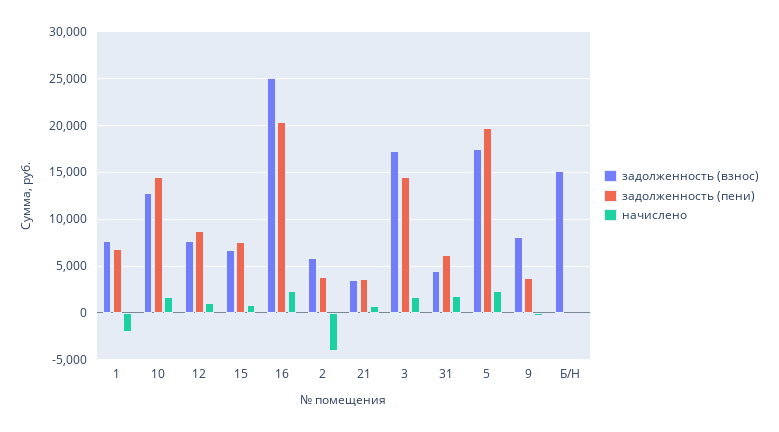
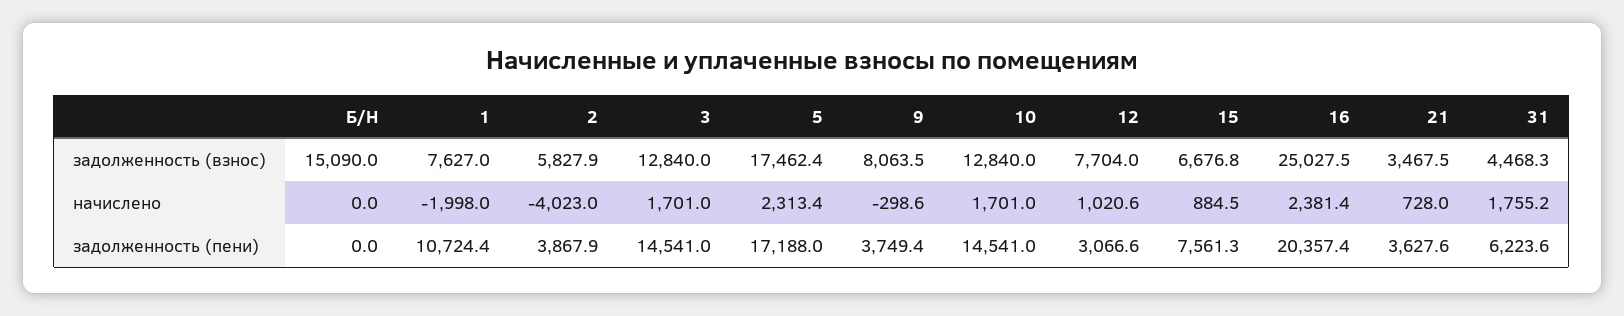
  {
    "задолженность (взнос)": {
      "1": 7627,
      "10": 12840,
      "12": 7704,
      "15": 6676.8,
      "16": 25027.5,
      "2": 5827.9,
      "21": 3467.5,
-     "3": 17000,
+     "3": 12840,
      "31": 4468.3,
      "5": 17462.4,
      "9": 8063.5,
      "Б/Н": 15090
    },
    "задолженность (пени)": {
-     "1": 7000,
+     "1": 10724.4,
      "10": 14541,
-     "12": 9000,
+     "12": 3066.6,
      "15": 7561.3,
      "16": 20357.4,
      "2": 3867.9,
      "21": 3627.6,
      "3": 14541,
      "31": 6223.6,
-     "5": 20000,
+     "5": 17188,
      "9": 3749.4,
      "Б/Н": 0
    },
    "начислено": {
      "1": -1998,
      "10": 1701,
      "12": 1020.6,
      "15": 884.5,
      "16": 2381.4,
      "2": -4023,
      "21": 728,
      "3": 1701,
      "31": 1755.2,
      "5": 2313.4,
      "9": -298.6,
      "Б/Н": 0
    }
  }

